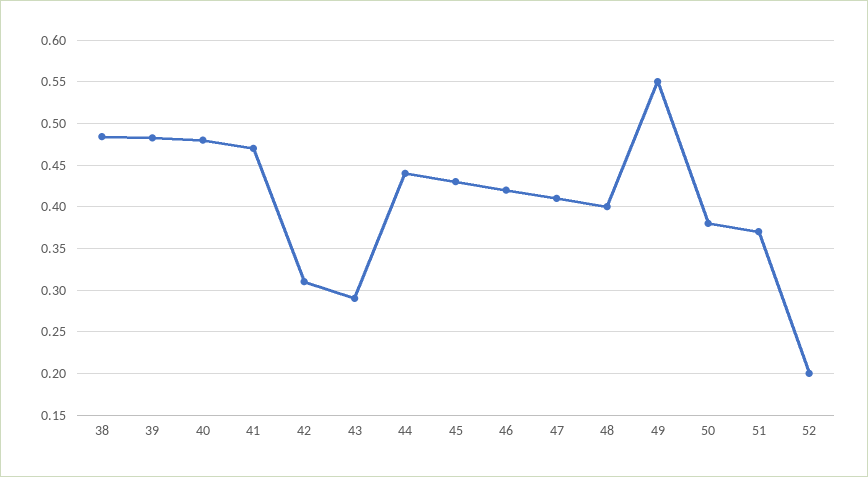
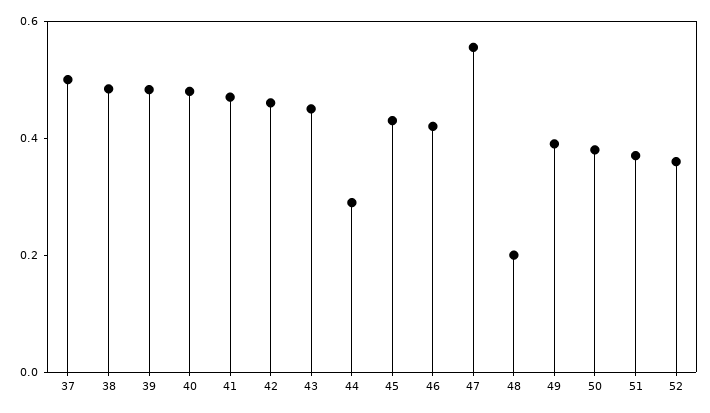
  {
    "38": 0.48,
    "39": 0.48,
    "40": 0.48,
    "41": 0.47,
-   "42": 0.31,
+   "42": 0.45,
-   "43": 0.29,
+   "43": 0.45,
-   "44": 0.44,
+   "44": 0.3,
    "45": 0.43,
    "46": 0.42,
-   "47": 0.41,
+   "47": 0.55,
-   "48": 0.4,
+   "48": 0.2,
-   "49": 0.55,
+   "49": 0.4,
    "50": 0.38,
    "51": 0.37,
-   "52": 0.2
+   "52": 0.35,
+   "37": 0.5
  }

